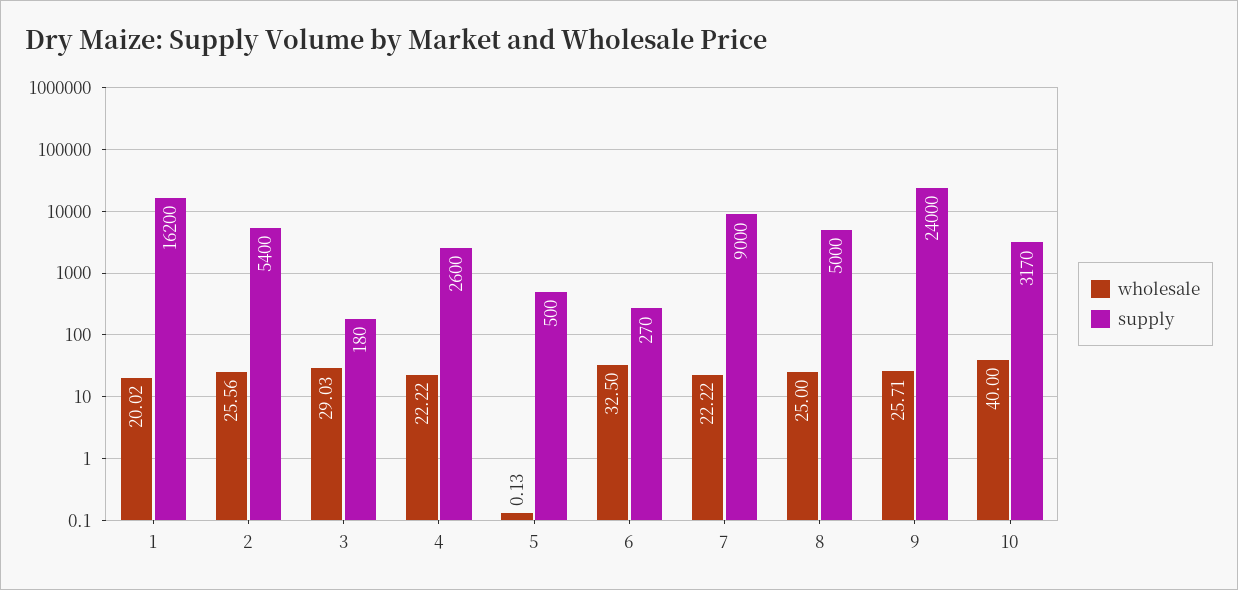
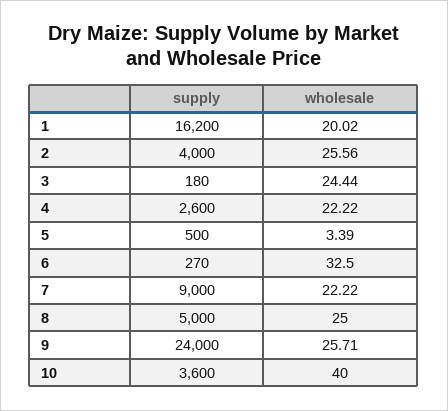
  {
    "wholesale": {
      "1": 20.02,
      "2": 25.56,
-     "3": 29.03,
+     "3": 24.44,
      "4": 22.22,
-     "5": 0.13,
+     "5": 3.39,
      "6": 32.5,
      "7": 22.22,
      "8": 25,
      "9": 25.71,
      "10": 40
    },
    "supply": {
      "1": 16200,
-     "2": 5400,
+     "2": 4000,
      "3": 180,
      "4": 2600,
      "5": 500,
      "6": 270,
      "7": 9000,
      "8": 5000,
      "9": 24000,
-     "10": 3170
+     "10": 3600
    }
  }

